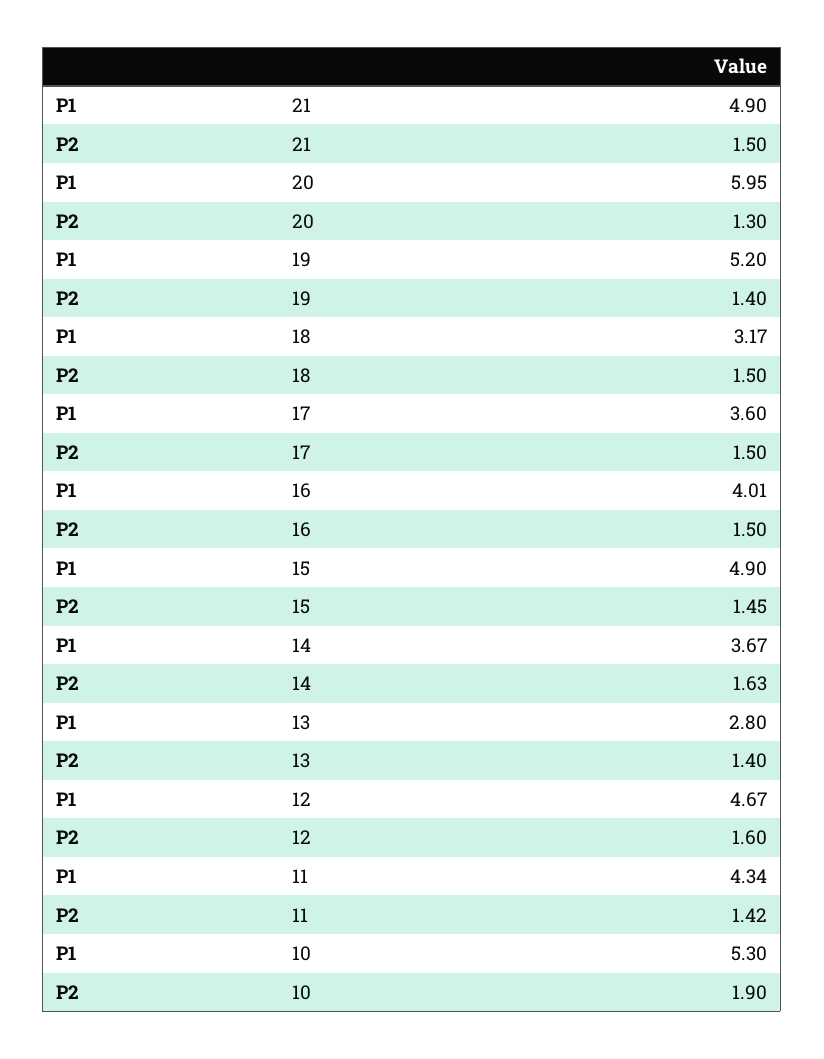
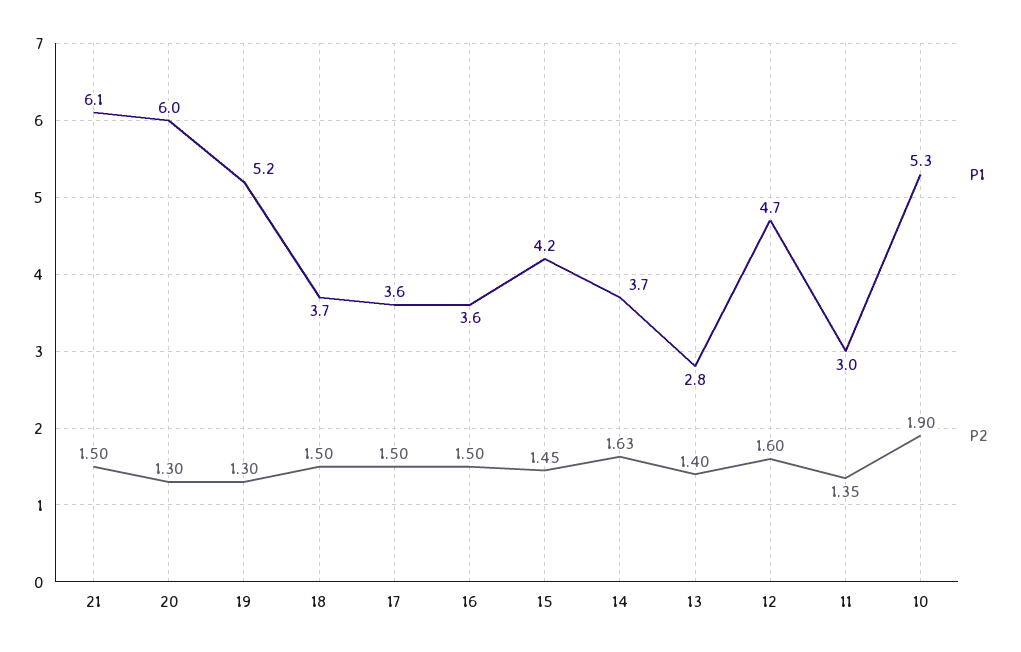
  {
    "P1": {
-     "21": 4.9,
+     "21": 6.1,
      "20": 5.95,
      "19": 5.2,
-     "18": 3.17,
+     "18": 3.7,
      "17": 3.6,
-     "16": 4.01,
+     "16": 3.6,
-     "15": 4.9,
+     "15": 4.2,
      "14": 3.67,
      "13": 2.8,
      "12": 4.67,
-     "11": 4.34,
+     "11": 3,
      "10": 5.3
    },
    "P2": {
      "21": 1.5,
      "20": 1.3,
-     "19": 1.4,
+     "19": 1.3,
      "18": 1.5,
      "17": 1.5,
      "16": 1.5,
      "15": 1.45,
      "14": 1.63,
      "13": 1.4,
      "12": 1.6,
-     "11": 1.42,
+     "11": 1.35,
      "10": 1.9
    }
  }

